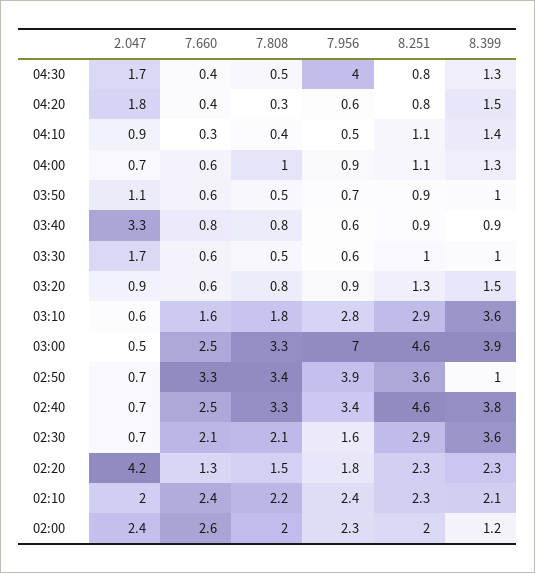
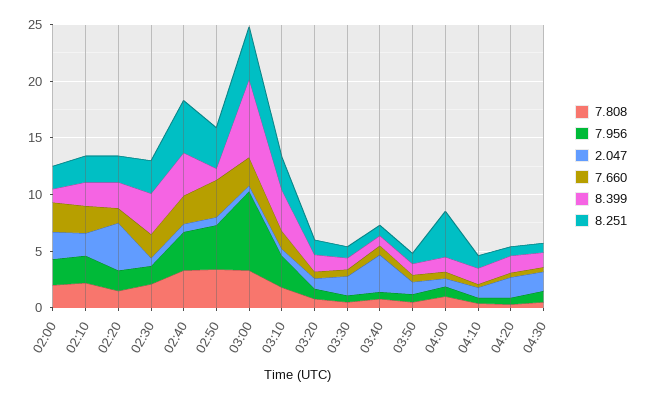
  {
    "2.047": {
      "04:30": 1.7,
      "04:20": 1.8,
      "04:10": 0.9,
      "04:00": 0.7,
      "03:50": 1.1,
      "03:40": 3.3,
      "03:30": 1.7,
      "03:20": 0.9,
      "03:10": 0.6,
      "03:00": 0.5,
      "02:50": 0.7,
      "02:40": 0.7,
      "02:30": 0.7,
      "02:20": 4.2,
      "02:10": 2,
      "02:00": 2.4
    },
    "7.660": {
      "04:30": 0.4,
      "04:20": 0.4,
      "04:10": 0.3,
      "04:00": 0.6,
      "03:50": 0.6,
      "03:40": 0.8,
      "03:30": 0.6,
      "03:20": 0.6,
      "03:10": 1.6,
      "03:00": 2.5,
      "02:50": 3.3,
      "02:40": 2.5,
      "02:30": 2.1,
      "02:20": 1.3,
      "02:10": 2.4,
      "02:00": 2.6
    },
    "7.808": {
      "04:30": 0.5,
      "04:20": 0.3,
      "04:10": 0.4,
      "04:00": 1,
      "03:50": 0.5,
      "03:40": 0.8,
      "03:30": 0.5,
      "03:20": 0.8,
      "03:10": 1.8,
      "03:00": 3.3,
      "02:50": 3.4,
      "02:40": 3.3,
      "02:30": 2.1,
      "02:20": 1.5,
      "02:10": 2.2,
      "02:00": 2
    },
    "7.956": {
-     "04:30": 4,
+     "04:30": 1,
      "04:20": 0.6,
      "04:10": 0.5,
      "04:00": 0.9,
      "03:50": 0.7,
      "03:40": 0.6,
      "03:30": 0.6,
      "03:20": 0.9,
      "03:10": 2.8,
      "03:00": 7,
      "02:50": 3.9,
      "02:40": 3.4,
      "02:30": 1.6,
      "02:20": 1.8,
      "02:10": 2.4,
      "02:00": 2.3
    },
    "8.251": {
      "04:30": 0.8,
      "04:20": 0.8,
      "04:10": 1.1,
-     "04:00": 1.1,
+     "04:00": 4,
      "03:50": 0.9,
      "03:40": 0.9,
      "03:30": 1,
      "03:20": 1.3,
      "03:10": 2.9,
      "03:00": 4.6,
      "02:50": 3.6,
      "02:40": 4.6,
      "02:30": 2.9,
      "02:20": 2.3,
      "02:10": 2.3,
      "02:00": 2
    },
    "8.399": {
      "04:30": 1.3,
      "04:20": 1.5,
      "04:10": 1.4,
      "04:00": 1.3,
      "03:50": 1,
      "03:40": 0.9,
      "03:30": 1,
      "03:20": 1.5,
      "03:10": 3.6,
-     "03:00": 3.9,
+     "03:00": 7,
      "02:50": 1,
      "02:40": 3.8,
      "02:30": 3.6,
      "02:20": 2.3,
      "02:10": 2.1,
      "02:00": 1.2
    }
  }

